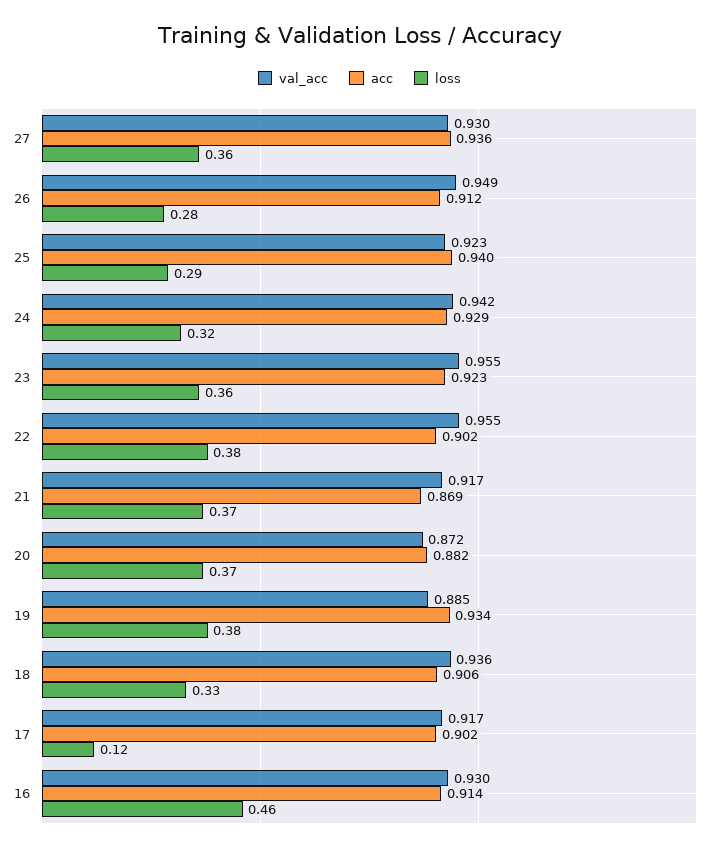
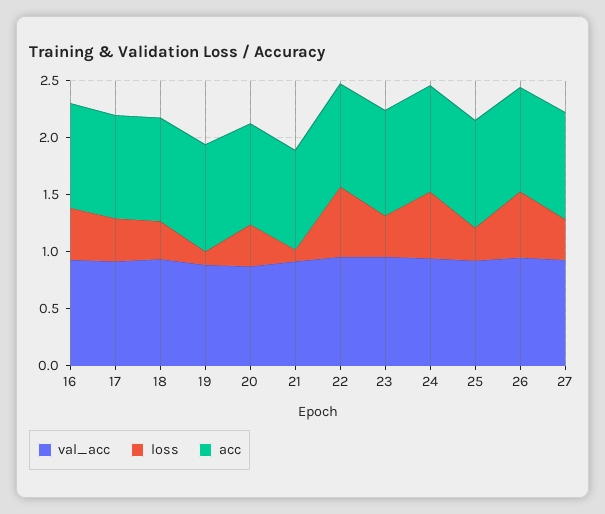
  {
    "val_acc": {
      "27": 0.93,
      "26": 0.949,
      "25": 0.923,
      "24": 0.942,
      "23": 0.955,
      "22": 0.955,
      "21": 0.917,
      "20": 0.872,
      "19": 0.885,
      "18": 0.936,
      "17": 0.917,
      "16": 0.93
    },
    "acc": {
      "27": 0.936,
      "26": 0.912,
      "25": 0.94,
      "24": 0.929,
      "23": 0.923,
      "22": 0.902,
      "21": 0.869,
      "20": 0.882,
      "19": 0.934,
      "18": 0.906,
      "17": 0.902,
      "16": 0.914
    },
    "loss": {
      "27": 0.36,
-     "26": 0.28,
+     "26": 0.6,
      "25": 0.29,
-     "24": 0.32,
+     "24": 0.6,
      "23": 0.36,
-     "22": 0.38,
+     "22": 0.6,
-     "21": 0.37,
+     "21": 0.1,
      "20": 0.37,
-     "19": 0.38,
+     "19": 0.1,
      "18": 0.33,
-     "17": 0.12,
+     "17": 0.4,
      "16": 0.46
    }
  }

